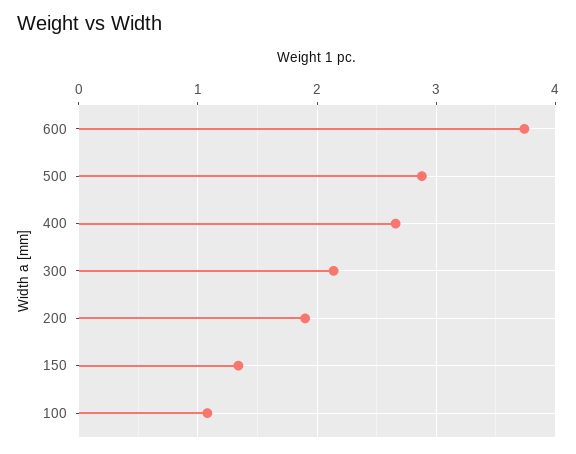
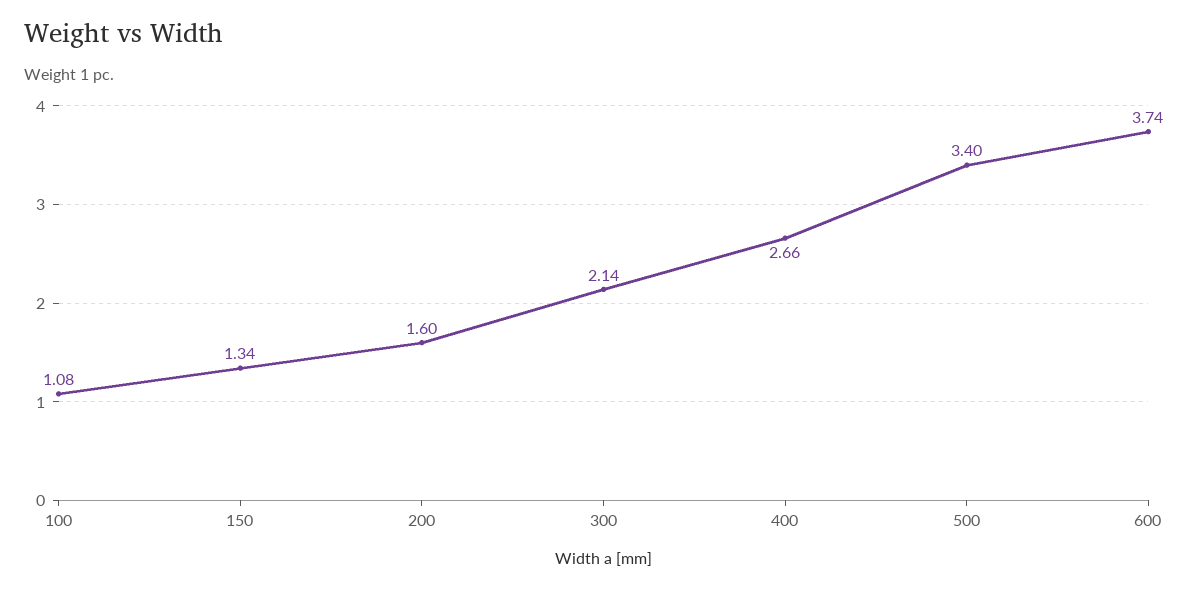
  {
    "600": 3.74,
-   "500": 2.9,
+   "500": 3.4,
    "400": 2.66,
    "300": 2.14,
-   "200": 1.9,
+   "200": 1.6,
    "150": 1.34,
    "100": 1.08
  }

